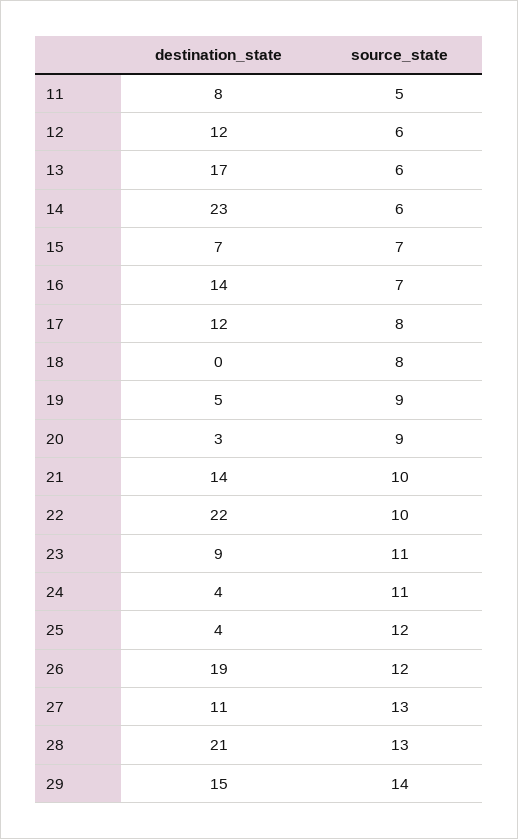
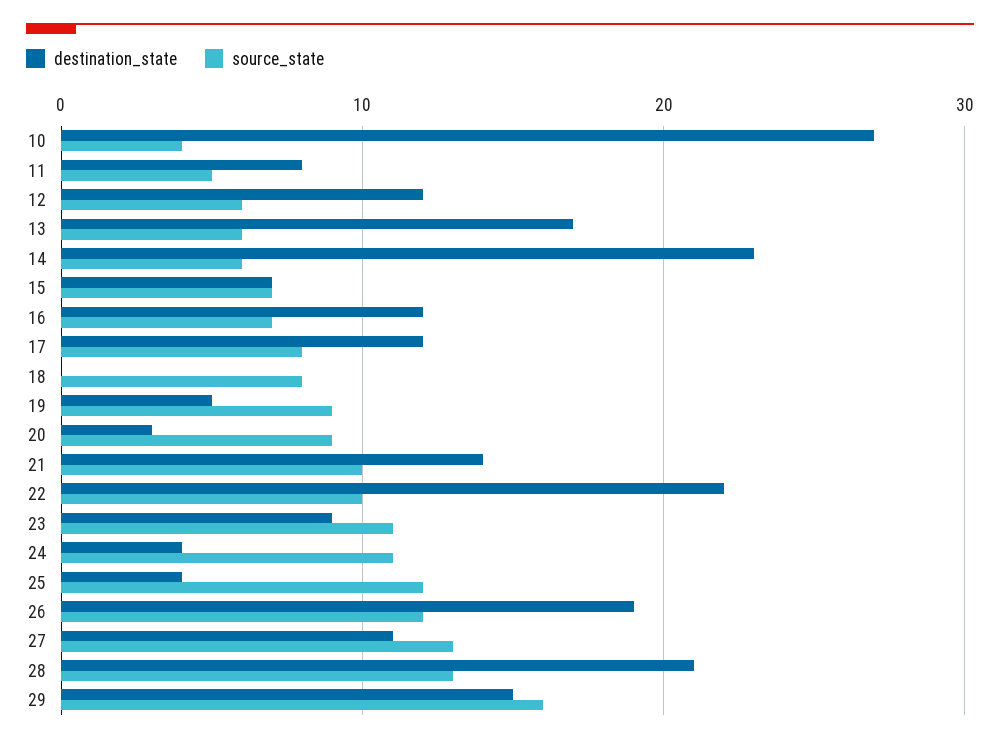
  {
    "destination_state": {
      "11": 8,
      "12": 12,
      "13": 17,
      "14": 23,
      "15": 7,
-     "16": 14,
+     "16": 12,
      "17": 12,
      "18": 0,
      "19": 5,
      "20": 3,
      "21": 14,
      "22": 22,
      "23": 9,
      "24": 4,
      "25": 4,
      "26": 19,
      "27": 11,
      "28": 21,
-     "29": 15
+     "29": 15,
+     "10": 27
    },
    "source_state": {
      "11": 5,
      "12": 6,
      "13": 6,
      "14": 6,
      "15": 7,
      "16": 7,
      "17": 8,
      "18": 8,
      "19": 9,
      "20": 9,
      "21": 10,
      "22": 10,
      "23": 11,
      "24": 11,
      "25": 12,
      "26": 12,
      "27": 13,
      "28": 13,
-     "29": 14
+     "29": 16,
+     "10": 4
    }
  }

